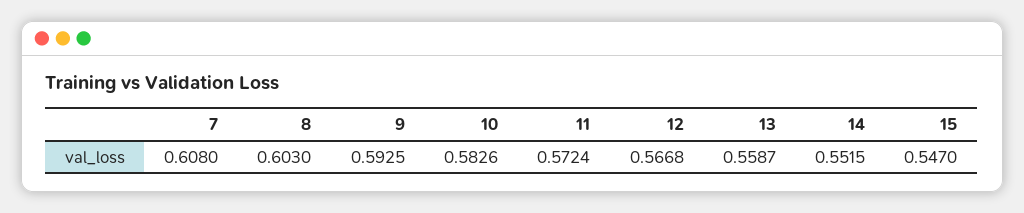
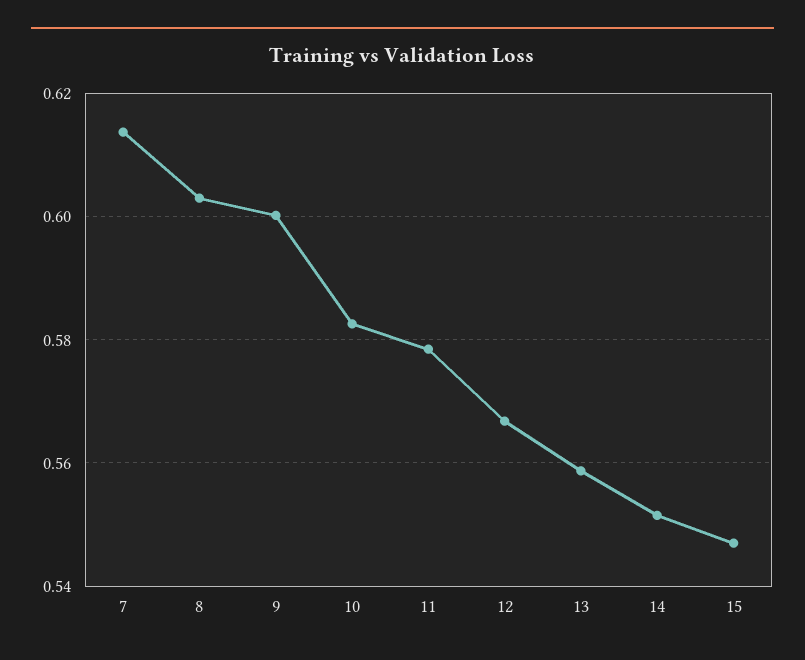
  {
-   "7": 0.608,
+   "7": 0.614,
    "8": 0.603,
-   "9": 0.5925,
+   "9": 0.6,
    "10": 0.5826,
-   "11": 0.5724,
+   "11": 0.578,
    "12": 0.5668,
    "13": 0.5587,
    "14": 0.5515,
    "15": 0.547
  }

